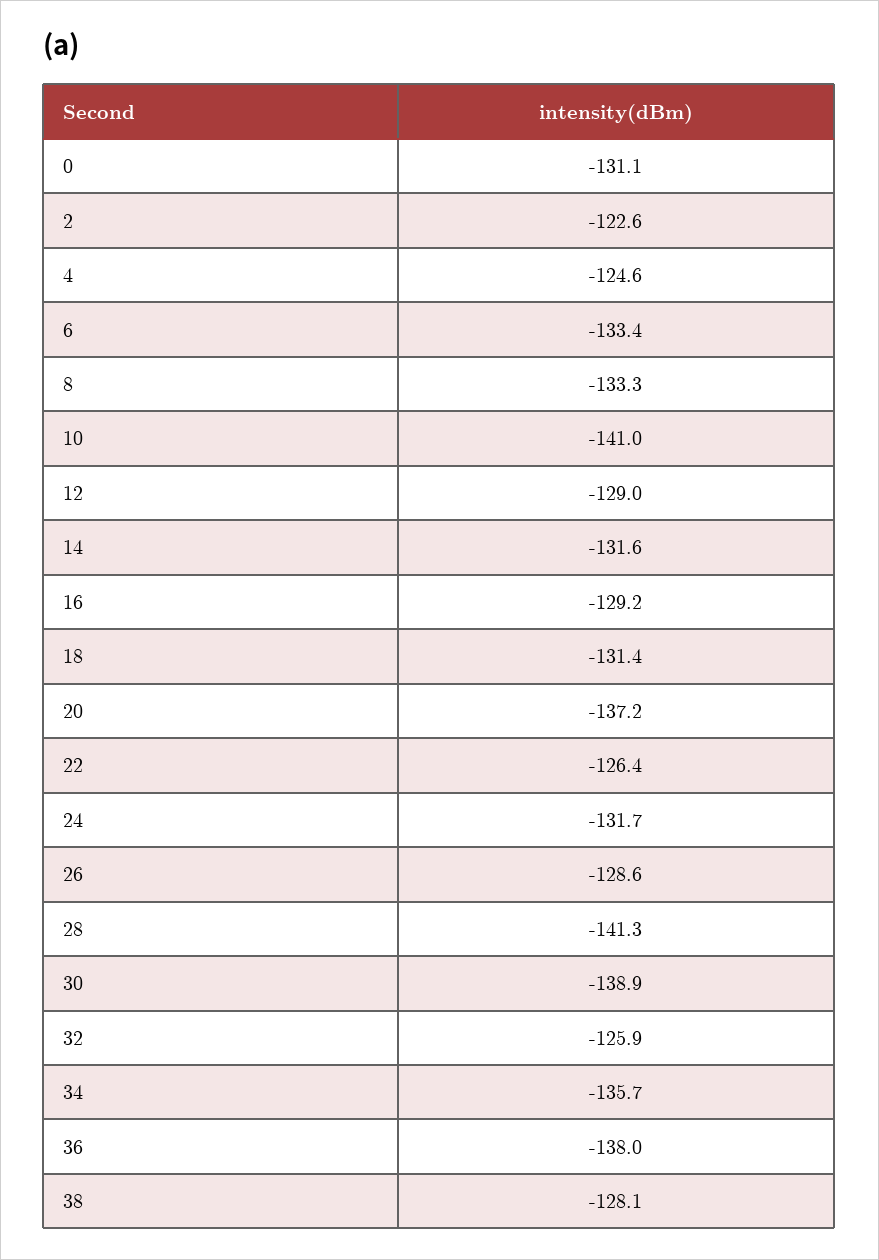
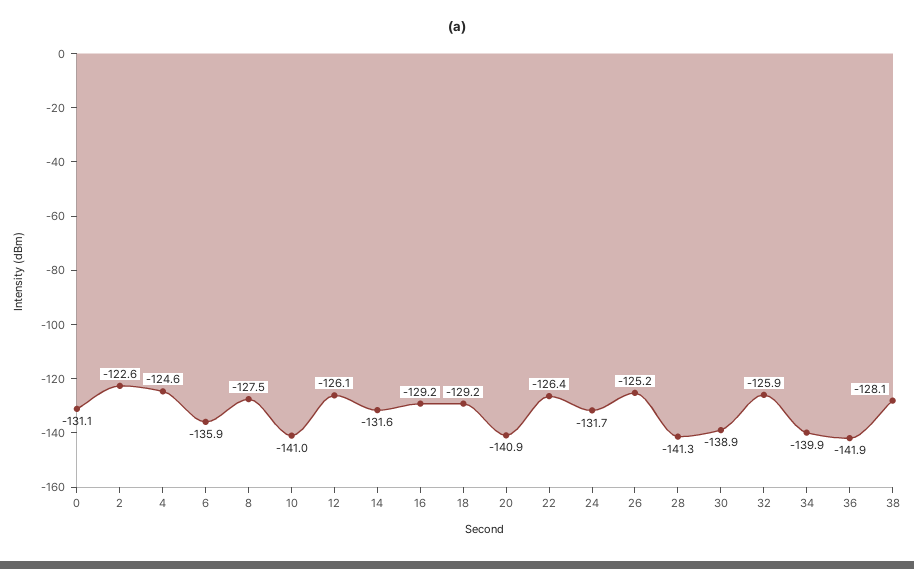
  {
    "0": -131.1,
    "2": -122.6,
    "4": -124.6,
-   "6": -133.4,
+   "6": -135.9,
-   "8": -133.3,
+   "8": -127.5,
    "10": -141,
-   "12": -129,
+   "12": -126.1,
    "14": -131.6,
    "16": -129.2,
-   "18": -131.4,
+   "18": -129.2,
-   "20": -137.2,
+   "20": -140.9,
    "22": -126.4,
    "24": -131.7,
-   "26": -128.6,
+   "26": -125.2,
    "28": -141.3,
    "30": -138.9,
    "32": -125.9,
-   "34": -135.7,
+   "34": -139.9,
-   "36": -138,
+   "36": -141.9,
    "38": -128.1
  }

